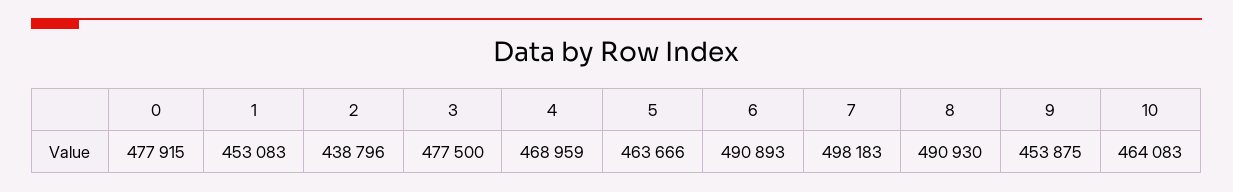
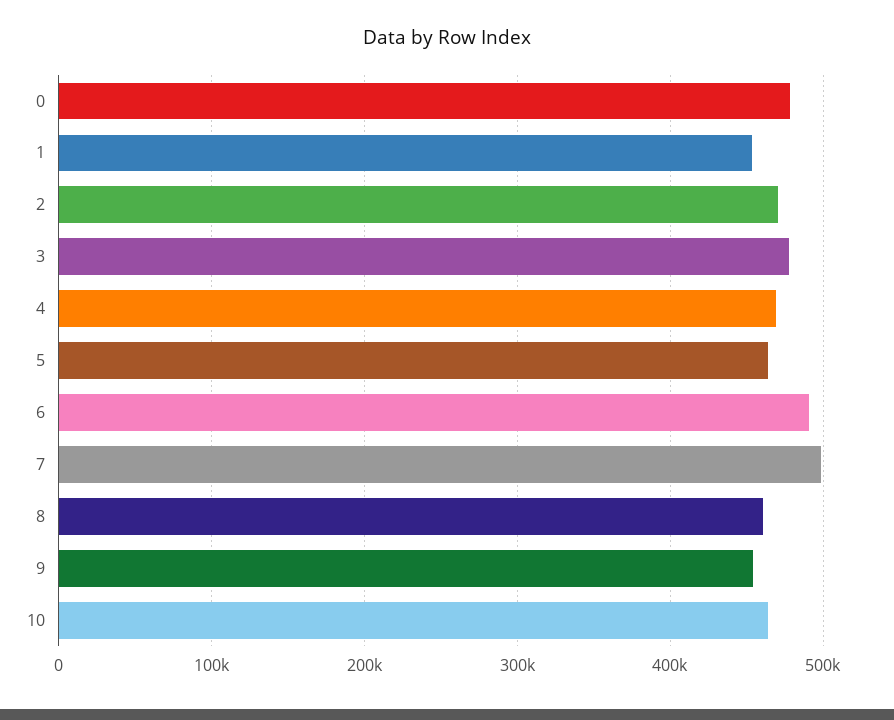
  {
    "0": 477915,
    "1": 453083,
-   "2": 438796,
+   "2": 470000,
    "3": 477500,
    "4": 468959,
    "5": 463666,
    "6": 490893,
    "7": 498183,
-   "8": 490930,
+   "8": 460000,
    "9": 453875,
    "10": 464083
  }

